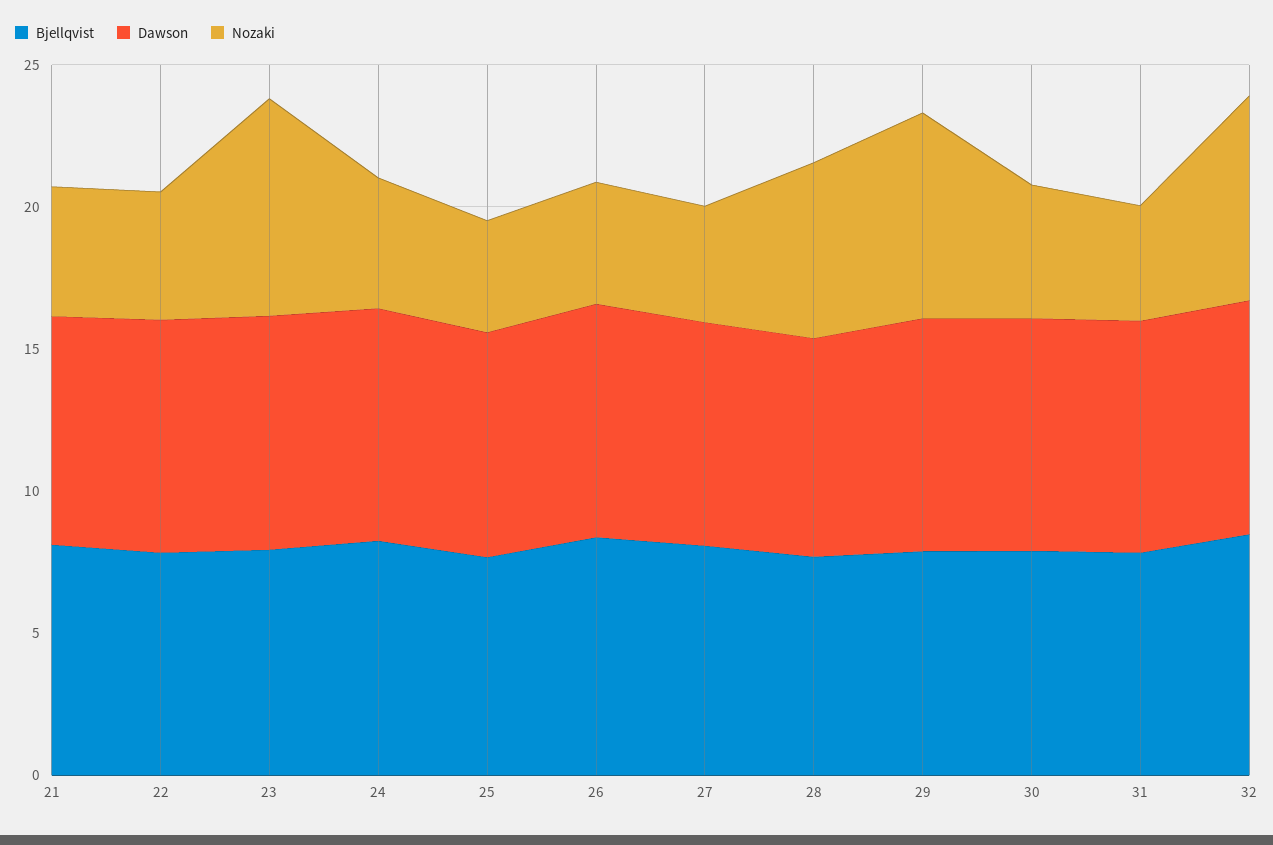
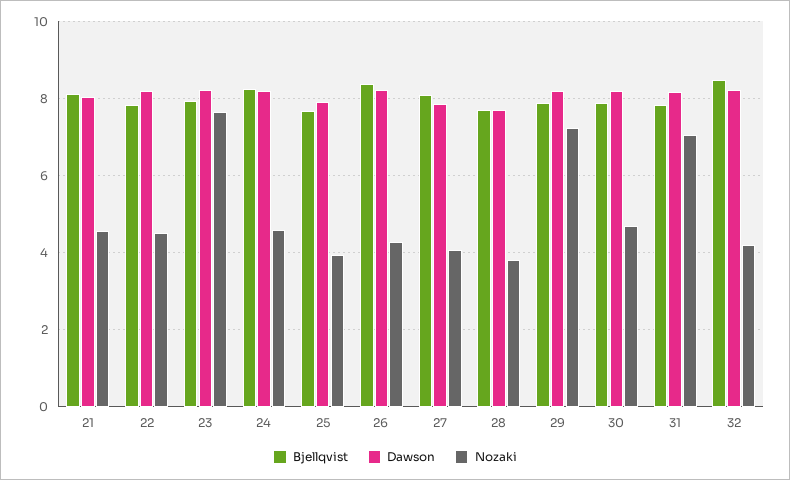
  {
    "Bjellqvist": {
      "21": 8.2,
      "22": 7.8,
      "23": 8,
      "24": 8.2,
      "25": 7.6,
      "26": 8.4,
      "27": 8,
      "28": 7.6,
      "29": 7.8,
      "30": 7.8,
      "31": 7.8,
      "32": 8.4
    },
    "Dawson": {
      "21": 8,
      "22": 8.2,
      "23": 8.2,
      "24": 8.2,
      "25": 8,
      "26": 8.2,
      "27": 7.8,
      "28": 7.6,
      "29": 8.2,
      "30": 8.2,
      "31": 8.2,
      "32": 8.2
    },
    "Nozaki": {
      "21": 4.6,
      "22": 4.6,
      "23": 7.6,
      "24": 4.6,
      "25": 4,
      "26": 4.2,
      "27": 4,
-     "28": 6,
+     "28": 3.8,
      "29": 7.2,
      "30": 4.6,
-     "31": 4,
+     "31": 7,
-     "32": 7
+     "32": 4.2
    }
  }

